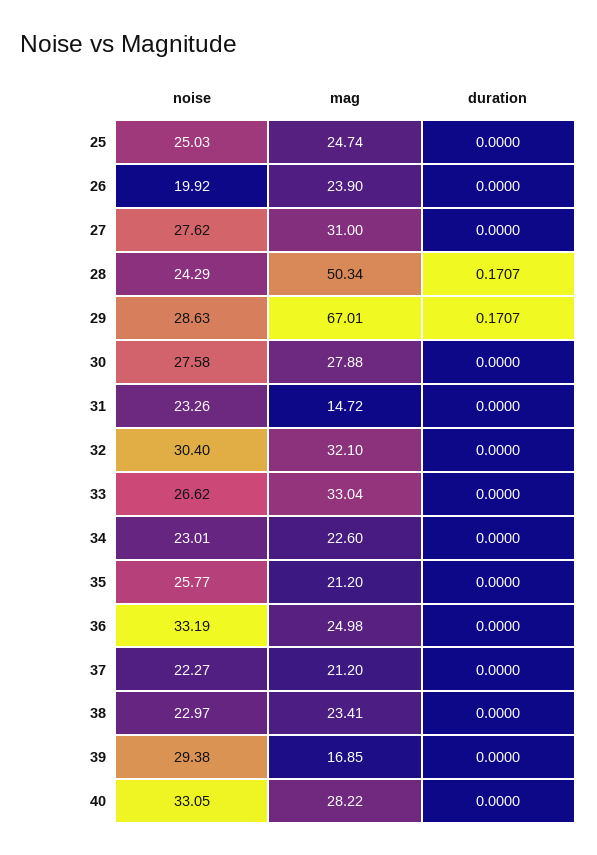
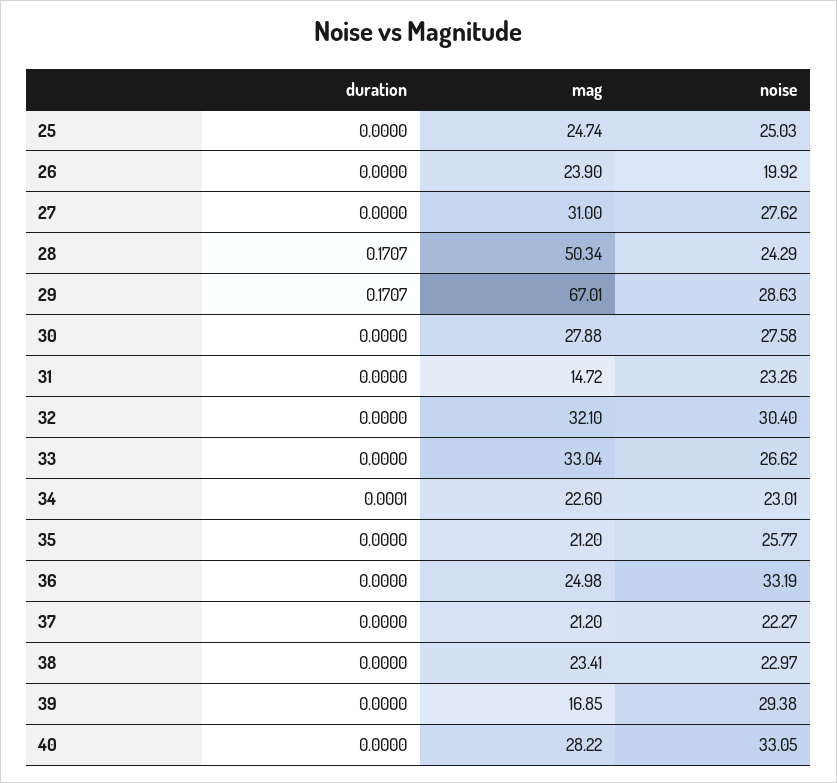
  {
    "noise": {
      "25": 25.03,
      "26": 19.92,
      "27": 27.62,
      "28": 24.29,
      "29": 28.63,
      "30": 27.58,
      "31": 23.26,
      "32": 30.4,
      "33": 26.62,
      "34": 23.01,
      "35": 25.77,
      "36": 33.19,
      "37": 22.27,
      "38": 22.97,
      "39": 29.38,
      "40": 33.05
    },
    "mag": {
      "25": 24.74,
      "26": 23.9,
      "27": 31,
      "28": 50.34,
      "29": 67.01,
      "30": 27.88,
      "31": 14.72,
      "32": 32.1,
      "33": 33.04,
      "34": 22.6,
      "35": 21.2,
      "36": 24.98,
      "37": 21.2,
      "38": 23.41,
      "39": 16.85,
      "40": 28.22
    },
    "duration": {
      "25": 0,
      "26": 0,
      "27": 0,
      "28": 0.1707,
      "29": 0.1707,
      "30": 0,
      "31": 0,
      "32": 0,
      "33": 0,
-     "34": 0,
+     "34": 0.0001,
      "35": 0,
      "36": 0,
      "37": 0,
      "38": 0,
      "39": 0,
      "40": 0
    }
  }

